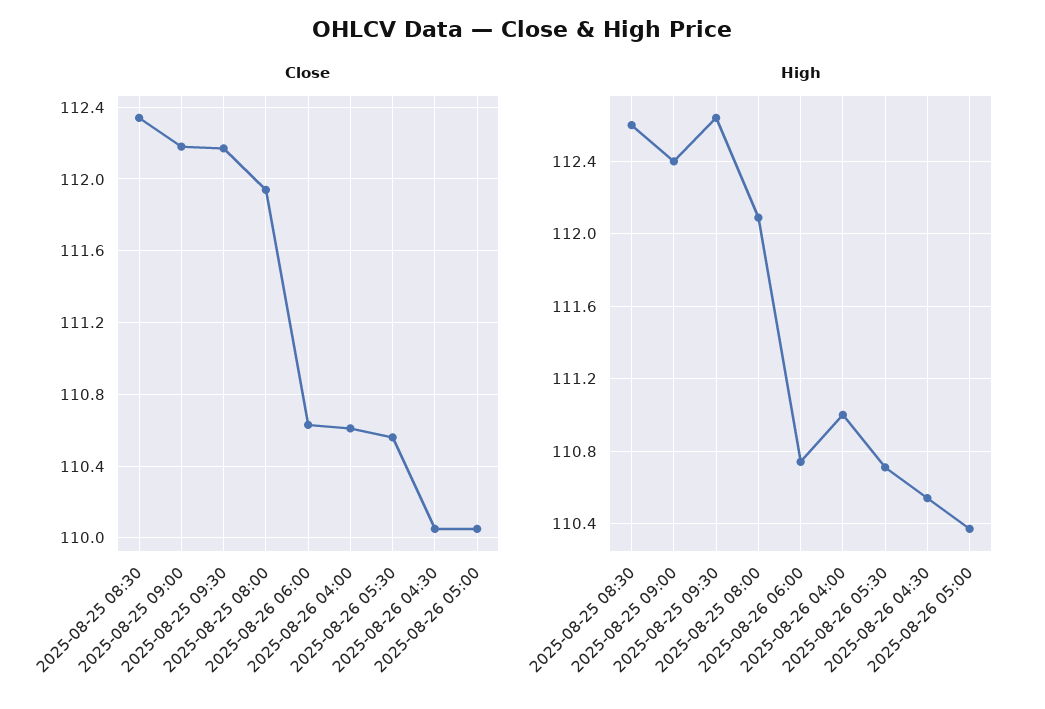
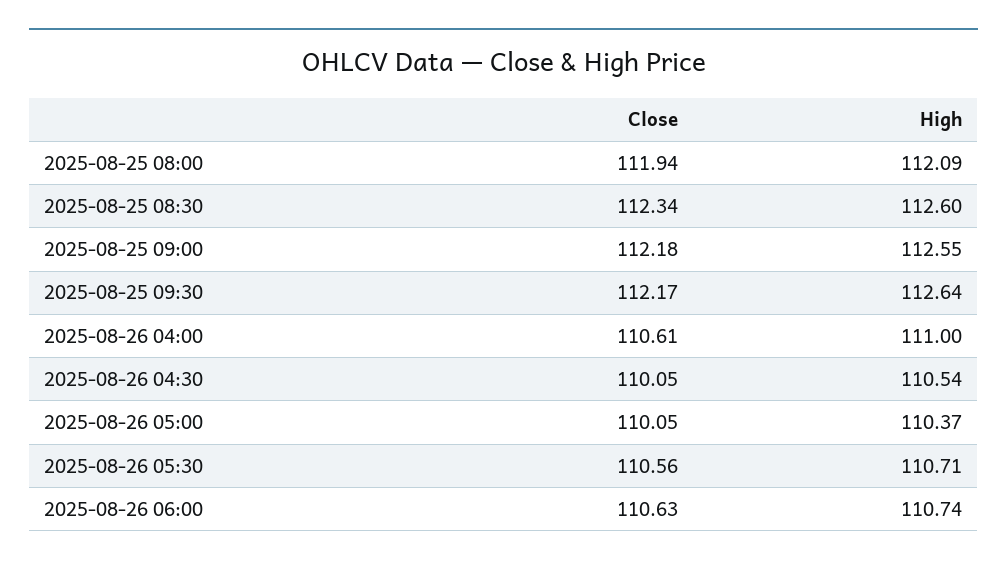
  {
    "Close": {
      "2025-08-25 08:30": 112.34,
      "2025-08-25 09:00": 112.18,
      "2025-08-25 09:30": 112.17,
      "2025-08-25 08:00": 111.94,
      "2025-08-26 06:00": 110.63,
      "2025-08-26 04:00": 110.61,
      "2025-08-26 05:30": 110.56,
      "2025-08-26 04:30": 110.05,
      "2025-08-26 05:00": 110.05
    },
    "High": {
      "2025-08-25 08:30": 112.6,
-     "2025-08-25 09:00": 112.4,
+     "2025-08-25 09:00": 112.55,
      "2025-08-25 09:30": 112.64,
      "2025-08-25 08:00": 112.09,
      "2025-08-26 06:00": 110.74,
      "2025-08-26 04:00": 111,
      "2025-08-26 05:30": 110.71,
      "2025-08-26 04:30": 110.54,
      "2025-08-26 05:00": 110.37
    }
  }

